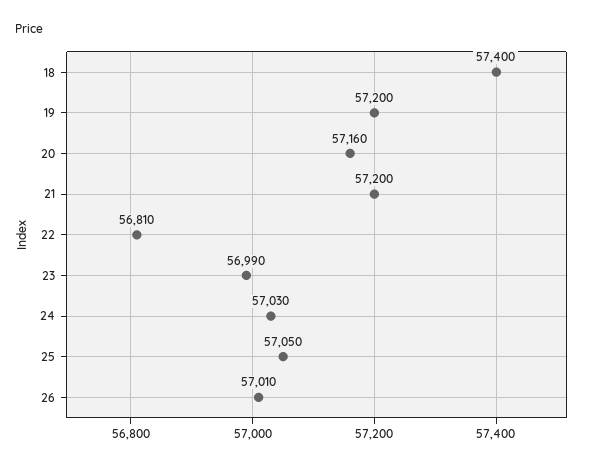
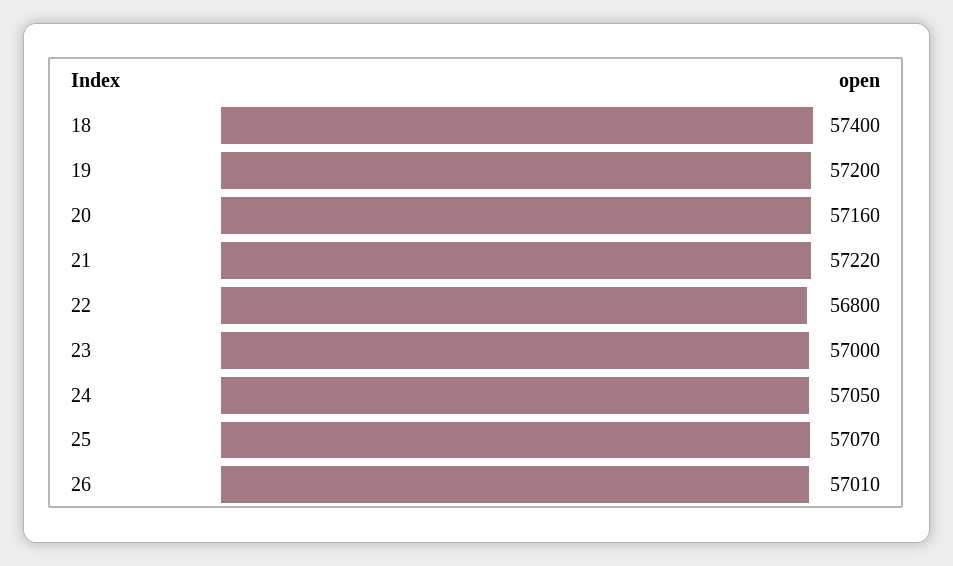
  {
    "18": 57400,
    "19": 57200,
    "20": 57160,
-   "21": 57200,
+   "21": 57220,
-   "22": 56810,
+   "22": 56800,
-   "23": 56990,
+   "23": 57000,
-   "24": 57030,
+   "24": 57050,
-   "25": 57050,
+   "25": 57070,
    "26": 57010
  }

